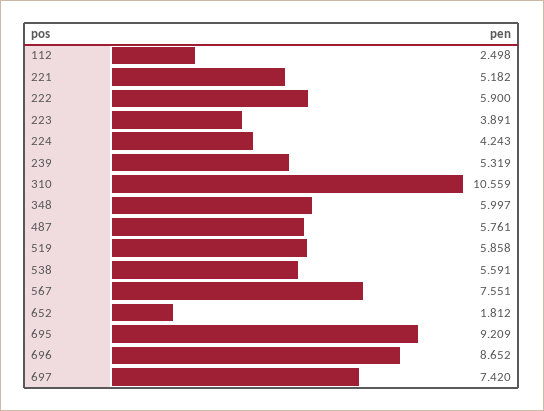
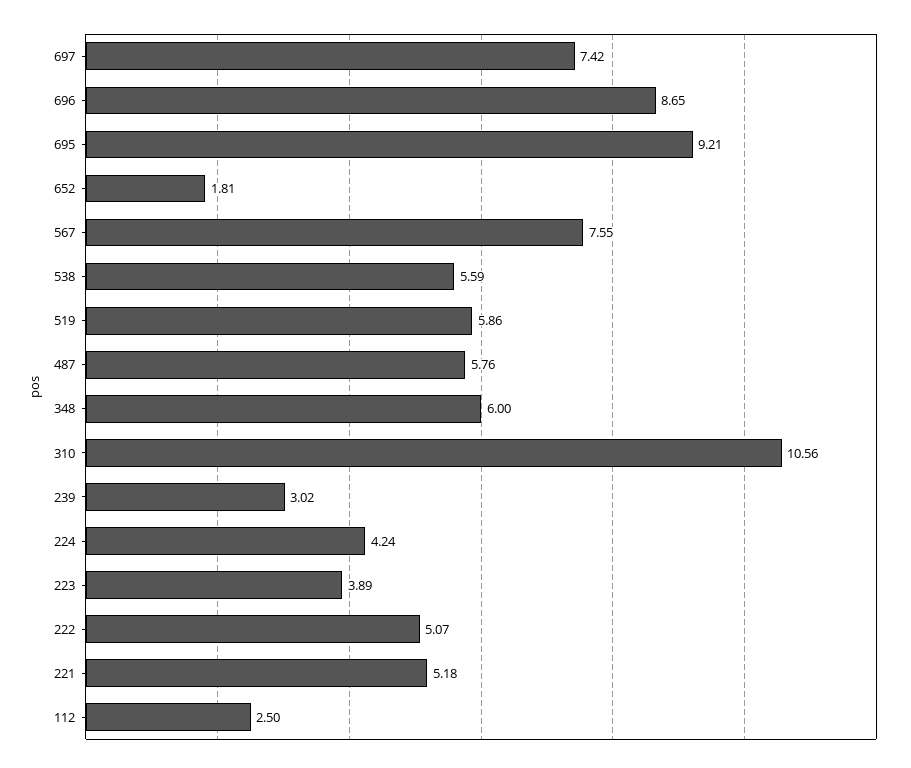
  {
    "112": 2.498,
    "221": 5.182,
-   "222": 5.9,
+   "222": 5.07,
    "223": 3.891,
    "224": 4.243,
-   "239": 5.319,
+   "239": 3.02,
    "310": 10.559,
    "348": 5.997,
    "487": 5.761,
    "519": 5.858,
    "538": 5.591,
    "567": 7.551,
    "652": 1.812,
    "695": 9.209,
    "696": 8.652,
    "697": 7.42
  }

